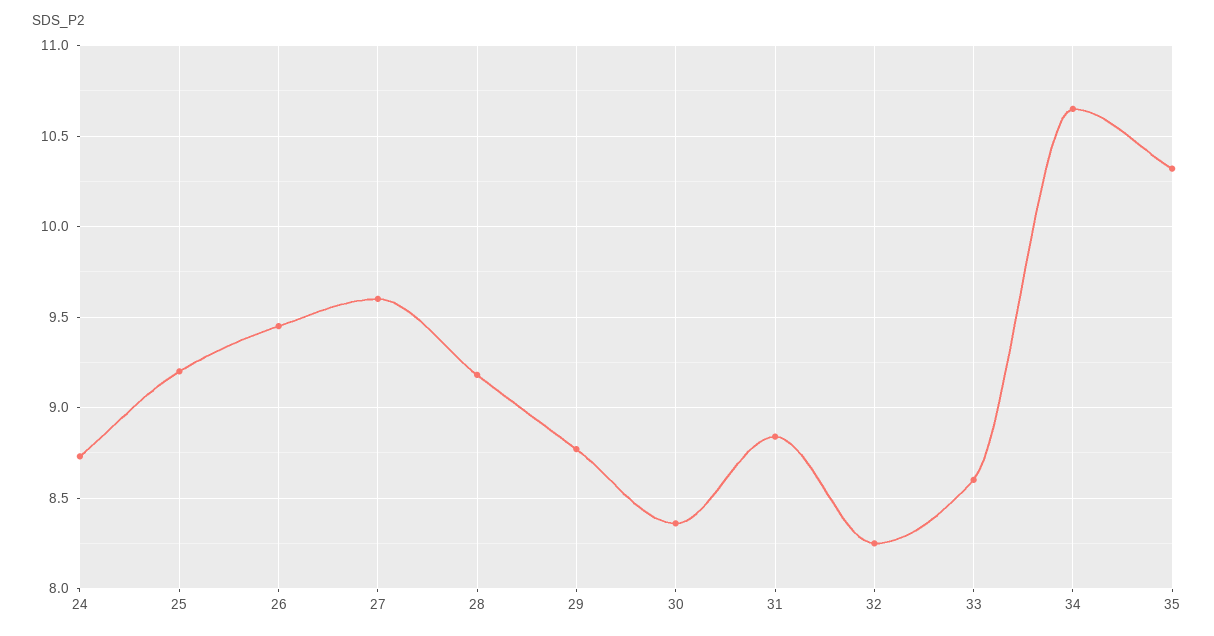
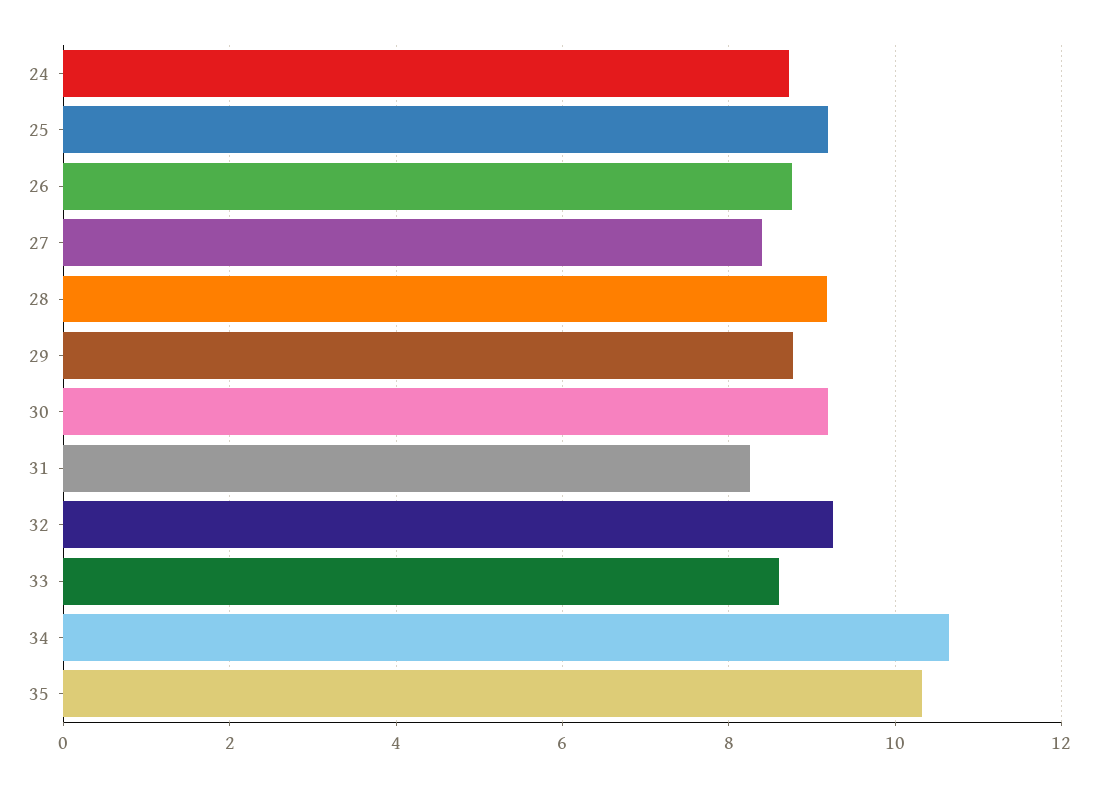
  {
    "24": 8.75,
    "25": 9.2,
-   "26": 9.45,
+   "26": 8.8,
-   "27": 9.6,
+   "27": 8.4,
    "28": 9.2,
    "29": 8.75,
-   "30": 8.35,
+   "30": 9.2,
-   "31": 8.85,
+   "31": 8.2,
-   "32": 8.25,
+   "32": 9.2,
    "33": 8.6,
    "34": 10.65,
    "35": 10.3
  }

